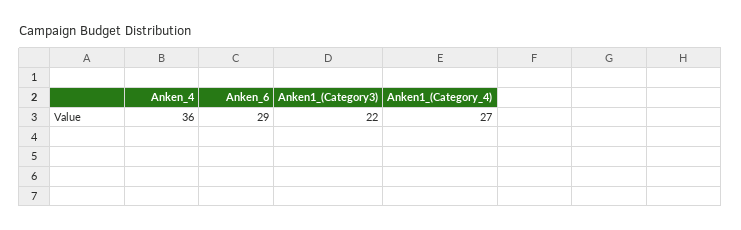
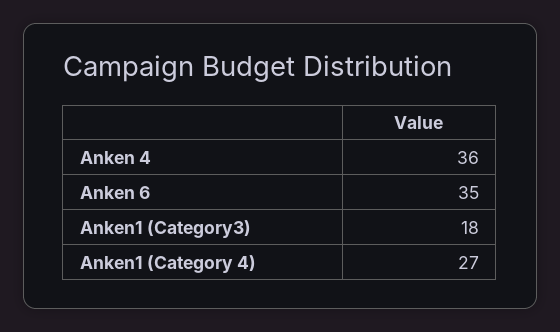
  {
    "Anken_4": 36,
-   "Anken_6": 29,
+   "Anken_6": 35,
-   "Anken1_(Category3)": 22,
+   "Anken1_(Category3)": 18,
    "Anken1_(Category_4)": 27
  }

